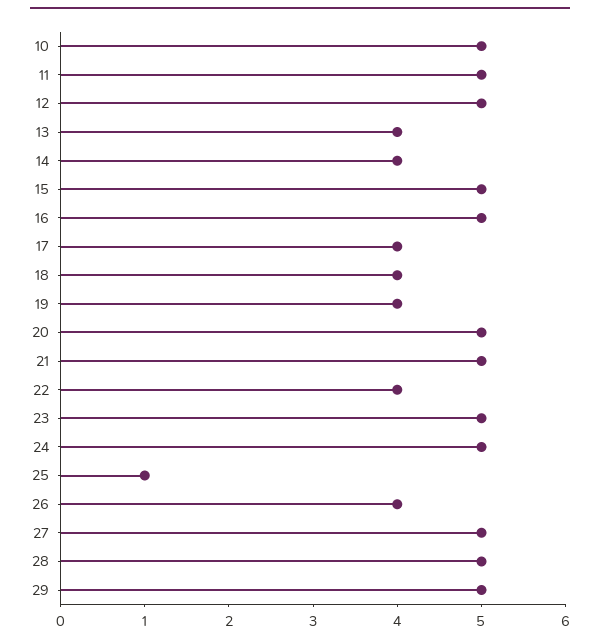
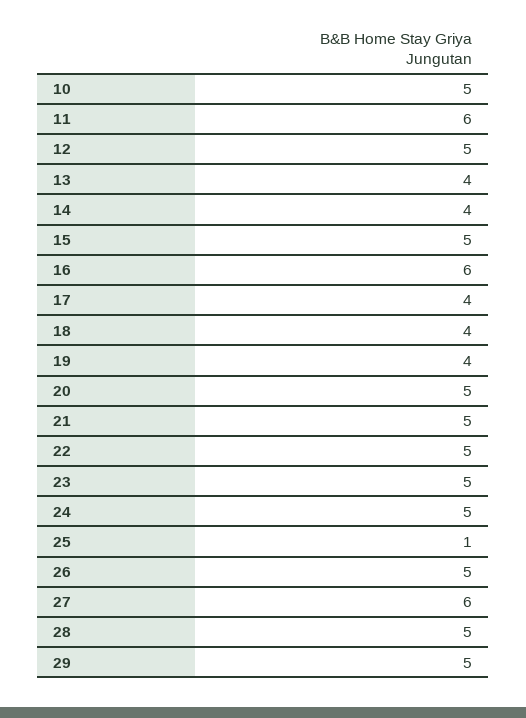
  {
    "10": 5,
-   "11": 5,
+   "11": 6,
    "12": 5,
    "13": 4,
    "14": 4,
    "15": 5,
-   "16": 5,
+   "16": 6,
    "17": 4,
    "18": 4,
    "19": 4,
    "20": 5,
    "21": 5,
-   "22": 4,
+   "22": 5,
    "23": 5,
    "24": 5,
    "25": 1,
-   "26": 4,
+   "26": 5,
-   "27": 5,
+   "27": 6,
    "28": 5,
    "29": 5
  }

